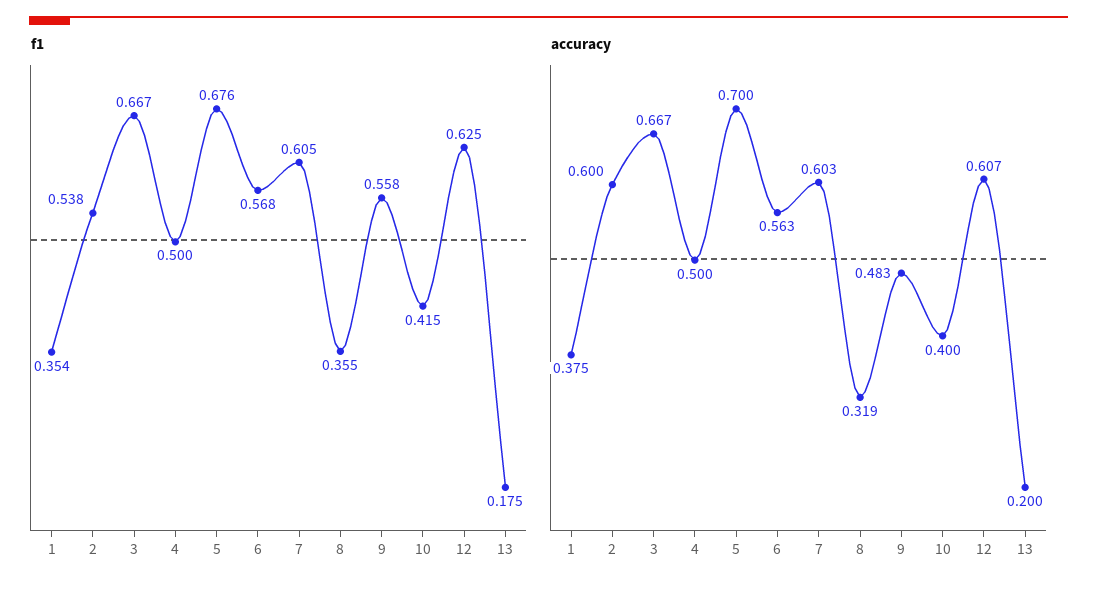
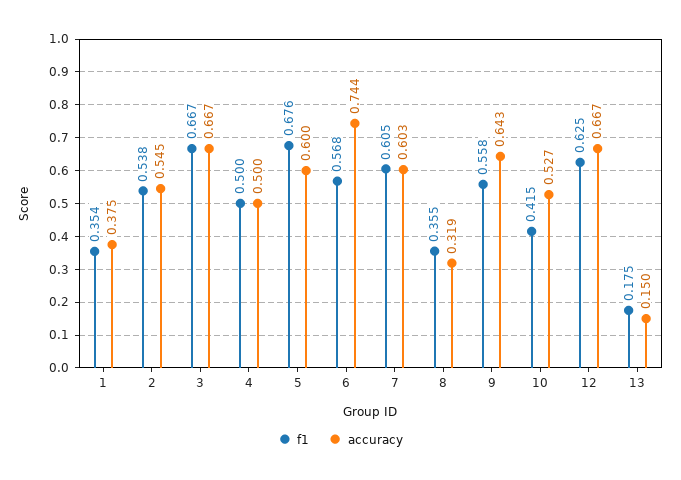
  {
    "f1": {
      "1": 0.354,
      "2": 0.538,
      "3": 0.667,
      "4": 0.5,
      "5": 0.676,
      "6": 0.568,
      "7": 0.605,
      "8": 0.355,
      "9": 0.558,
      "10": 0.415,
      "12": 0.625,
      "13": 0.175
    },
    "accuracy": {
      "1": 0.375,
-     "2": 0.6,
+     "2": 0.545,
      "3": 0.667,
      "4": 0.5,
-     "5": 0.7,
+     "5": 0.6,
-     "6": 0.563,
+     "6": 0.744,
      "7": 0.603,
      "8": 0.319,
-     "9": 0.483,
+     "9": 0.643,
-     "10": 0.4,
+     "10": 0.527,
-     "12": 0.607,
+     "12": 0.667,
-     "13": 0.2
+     "13": 0.15
    }
  }

